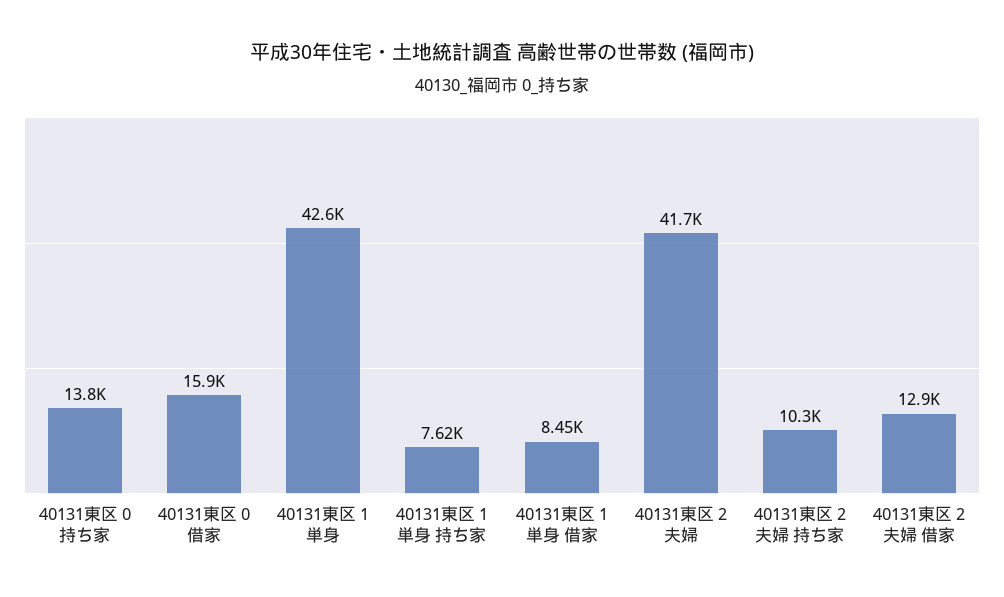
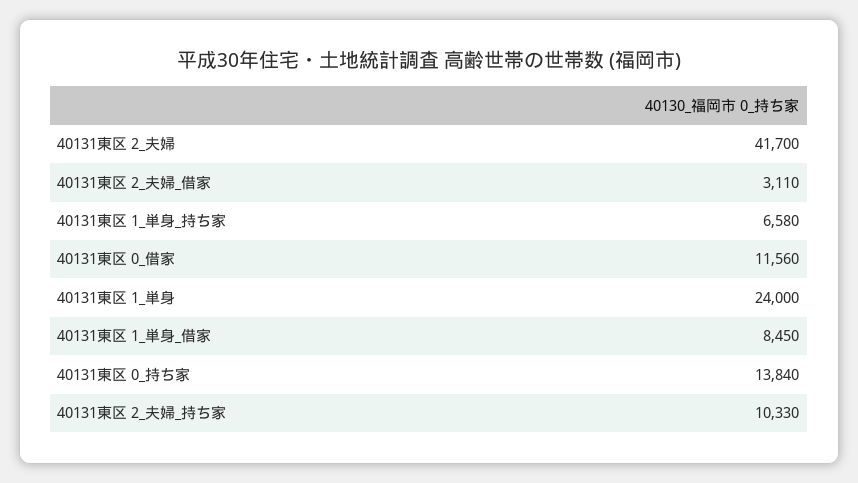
  {
    "40131東区 0 持ち家": 13840,
-   "40131東区 0 借家": 15900,
+   "40131東区 0 借家": 11560,
-   "40131東区 1 単身": 42600,
+   "40131東区 1 単身": 24000,
-   "40131東区 1 単身 持ち家": 7620,
+   "40131東区 1 単身 持ち家": 6580,
    "40131東区 1 単身 借家": 8450,
    "40131東区 2 夫婦": 41700,
    "40131東区 2 夫婦 持ち家": 10330,
-   "40131東区 2 夫婦 借家": 12900
+   "40131東区 2 夫婦 借家": 3110
  }

